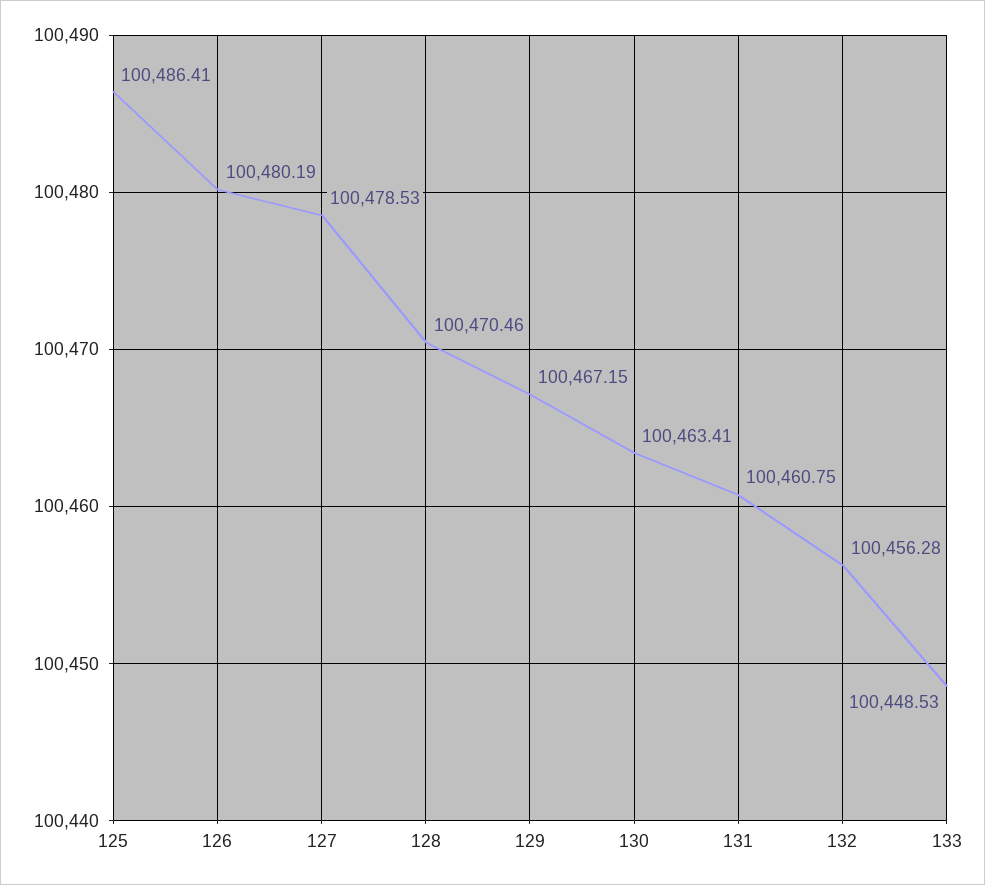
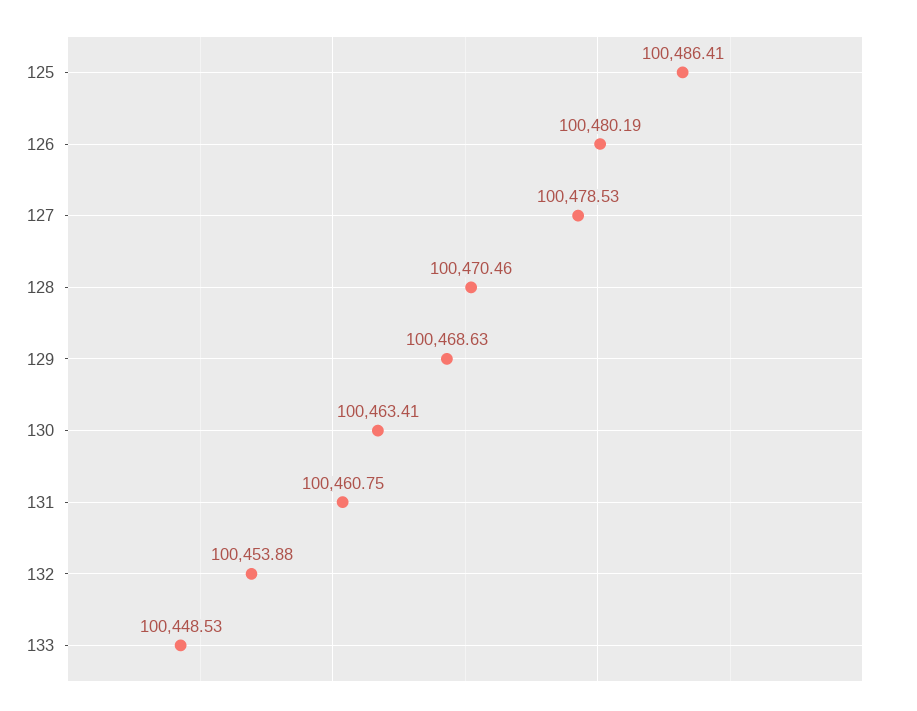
  {
    "125": 100486.41,
    "126": 100480.19,
    "127": 100478.53,
    "128": 100470.46,
-   "129": 100467.15,
+   "129": 100468.63,
    "130": 100463.41,
    "131": 100460.75,
-   "132": 100456.28,
+   "132": 100453.88,
    "133": 100448.53
  }

